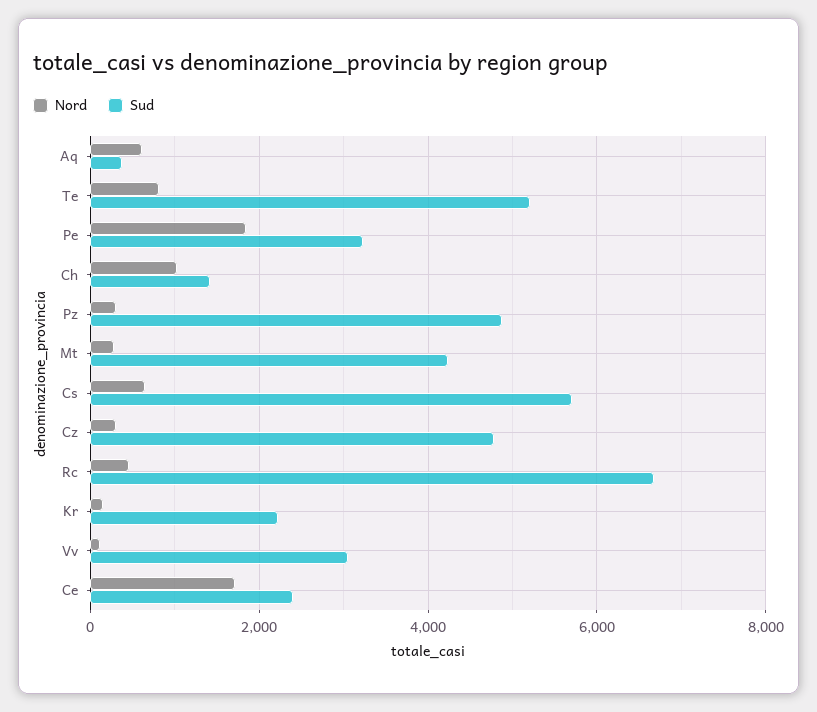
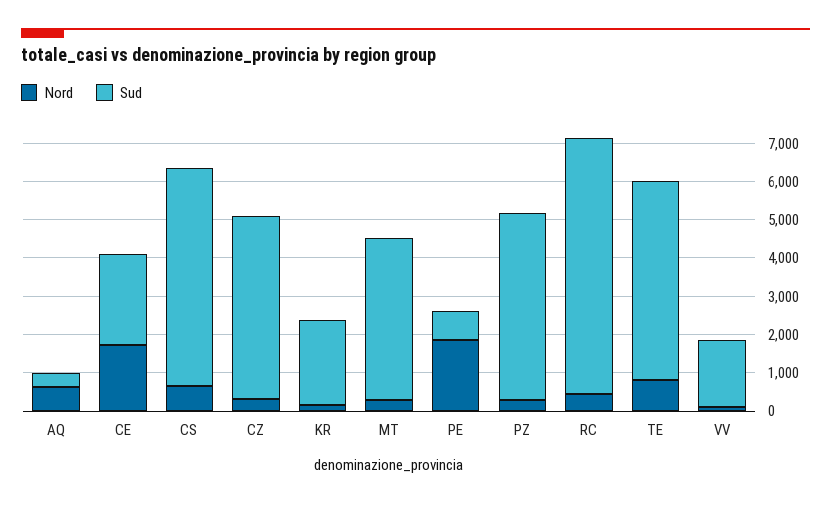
  {
    "Nord": {
      "Aq": 600,
      "Te": 800,
      "Pe": 1800,
-     "Ch": 1000,
      "Pz": 400,
      "Mt": 200,
      "Cs": 600,
      "Cz": 400,
      "Rc": 400,
      "Kr": 200,
      "Vv": 200,
      "Ce": 1800
    },
    "Sud": {
      "Aq": 400,
      "Te": 5200,
-     "Pe": 3200,
+     "Pe": 750,
-     "Ch": 1400,
      "Pz": 4800,
      "Mt": 4200,
      "Cs": 5800,
      "Cz": 4800,
      "Rc": 6600,
      "Kr": 2200,
-     "Vv": 3000,
+     "Vv": 1750,
      "Ce": 2400
    }
  }

